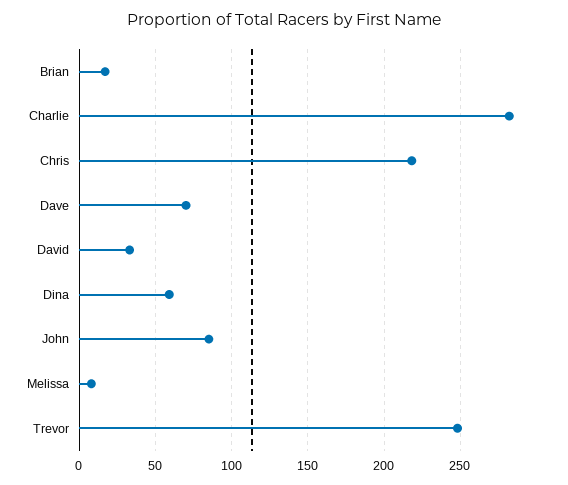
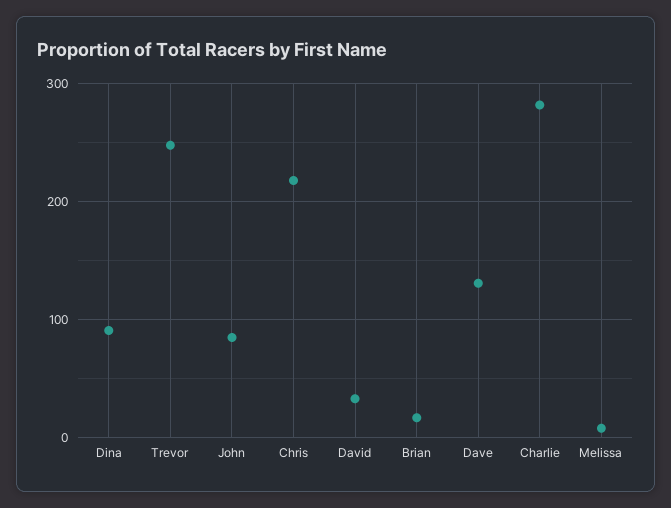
  {
    "Brian": 15,
    "Charlie": 280,
    "Chris": 220,
-   "Dave": 70,
+   "Dave": 130,
    "David": 35,
-   "Dina": 60,
+   "Dina": 90,
    "John": 85,
    "Melissa": 10,
    "Trevor": 250
  }

